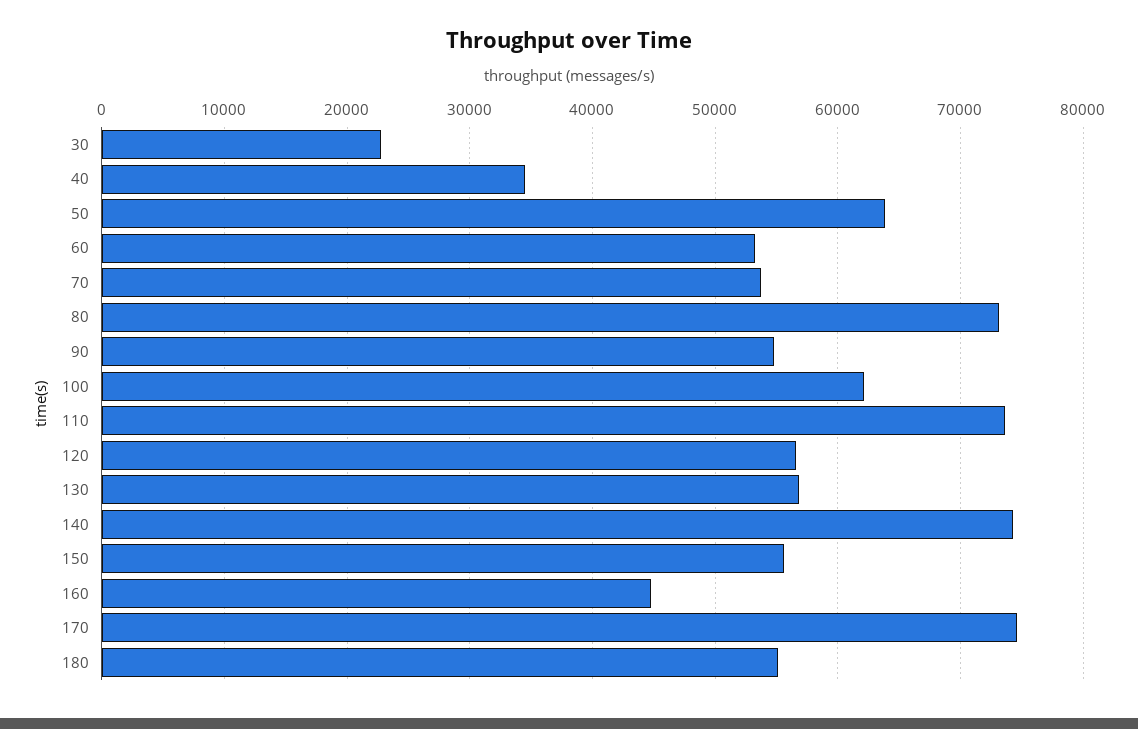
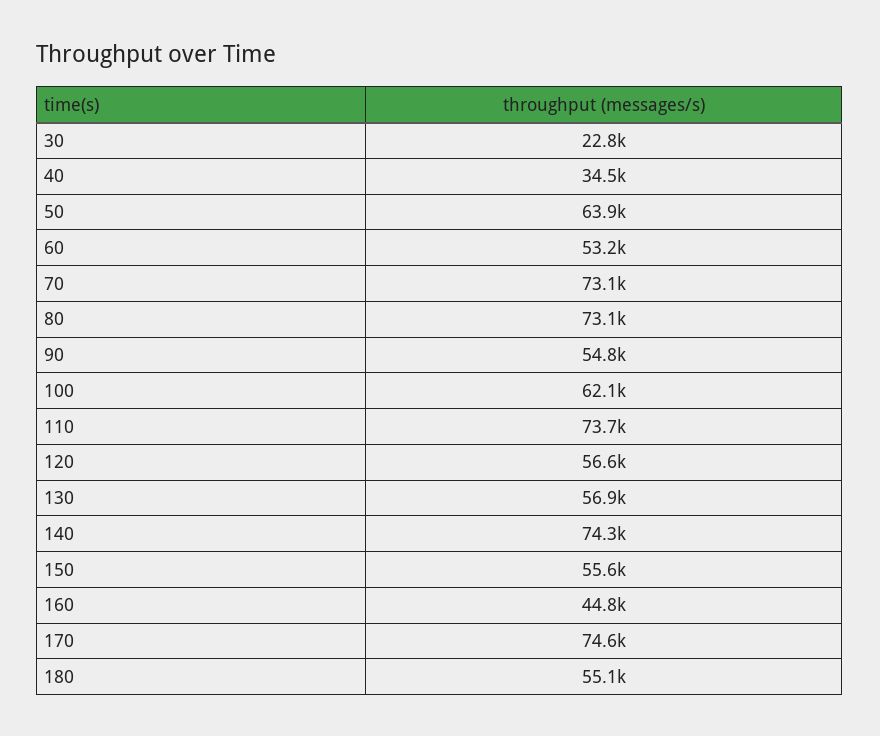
  {
    "30": 22800,
    "40": 34500,
    "50": 63900,
    "60": 53200,
-   "70": 54000,
+   "70": 73100,
    "80": 73100,
    "90": 54800,
    "100": 62100,
    "110": 73700,
    "120": 56600,
    "130": 56900,
    "140": 74300,
    "150": 55600,
    "160": 44800,
    "170": 74600,
    "180": 55100
  }

